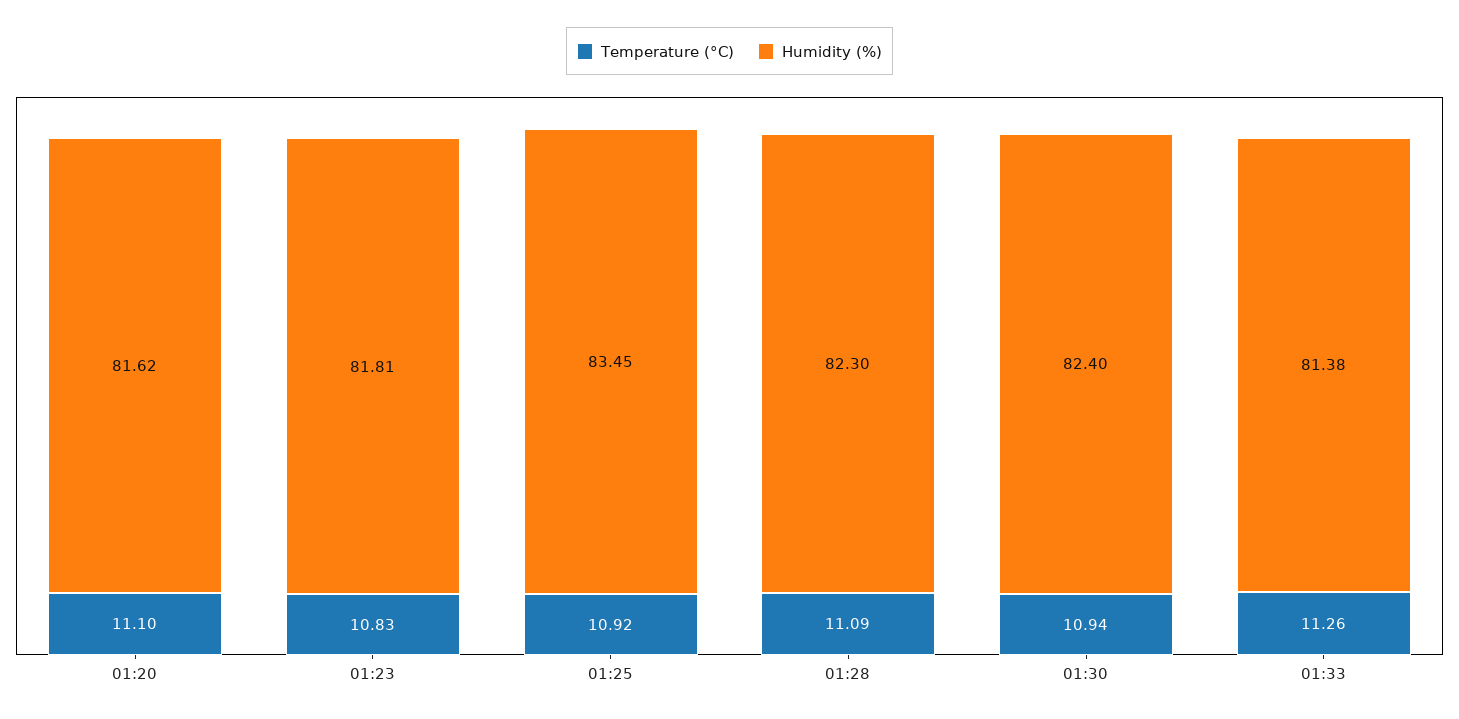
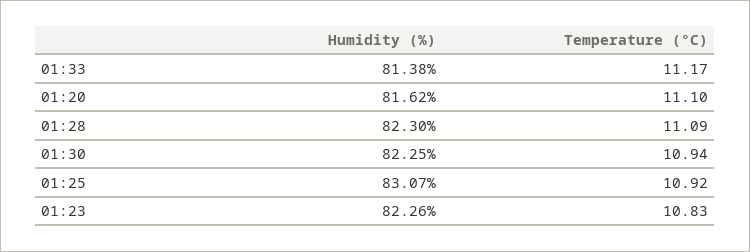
  {
    "Temperature (°C)": {
      "01:20": 11.1,
      "01:23": 10.83,
      "01:25": 10.92,
      "01:28": 11.09,
      "01:30": 10.94,
-     "01:33": 11.26
+     "01:33": 11.17
    },
    "Humidity (%)": {
      "01:20": 81.62,
-     "01:23": 81.81,
+     "01:23": 82.26,
-     "01:25": 83.45,
+     "01:25": 83.07,
      "01:28": 82.3,
-     "01:30": 82.4,
+     "01:30": 82.25,
      "01:33": 81.38
    }
  }

